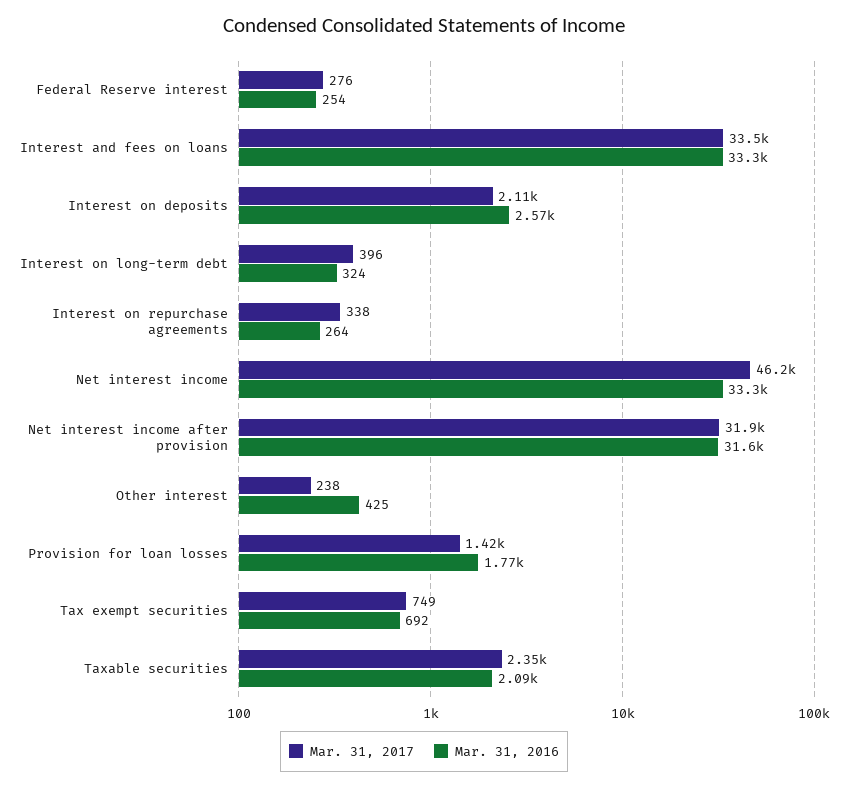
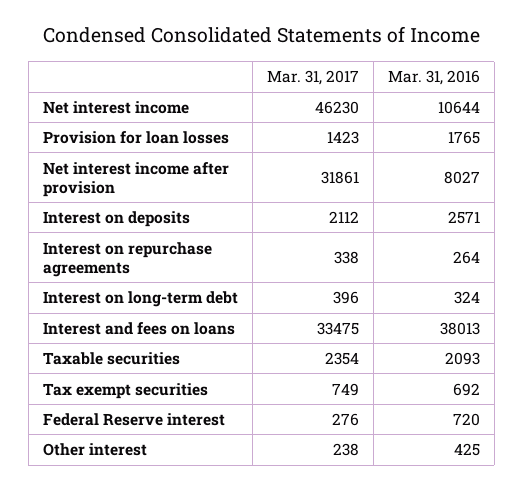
  {
    "Mar. 31, 2017": {
      "Federal Reserve interest": 276,
      "Interest and fees on loans": 33475,
      "Interest on deposits": 2112,
      "Interest on long-term debt": 396,
      "Interest on repurchase agreements": 338,
      "Net interest income": 46230,
      "Net interest income after provision": 31861,
      "Other interest": 238,
      "Provision for loan losses": 1423,
      "Tax exempt securities": 749,
      "Taxable securities": 2354
    },
    "Mar. 31, 2016": {
-     "Federal Reserve interest": 254,
+     "Federal Reserve interest": 720,
-     "Interest and fees on loans": 33300,
+     "Interest and fees on loans": 38013,
      "Interest on deposits": 2571,
      "Interest on long-term debt": 324,
      "Interest on repurchase agreements": 264,
-     "Net interest income": 33300,
+     "Net interest income": 10644,
-     "Net interest income after provision": 31600,
+     "Net interest income after provision": 8027,
      "Other interest": 425,
      "Provision for loan losses": 1765,
      "Tax exempt securities": 692,
      "Taxable securities": 2093
    }
  }

